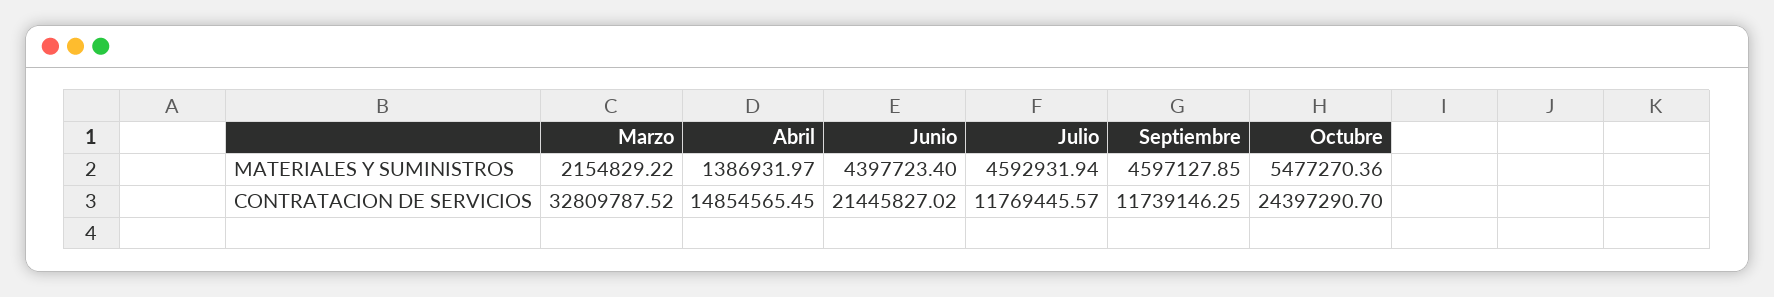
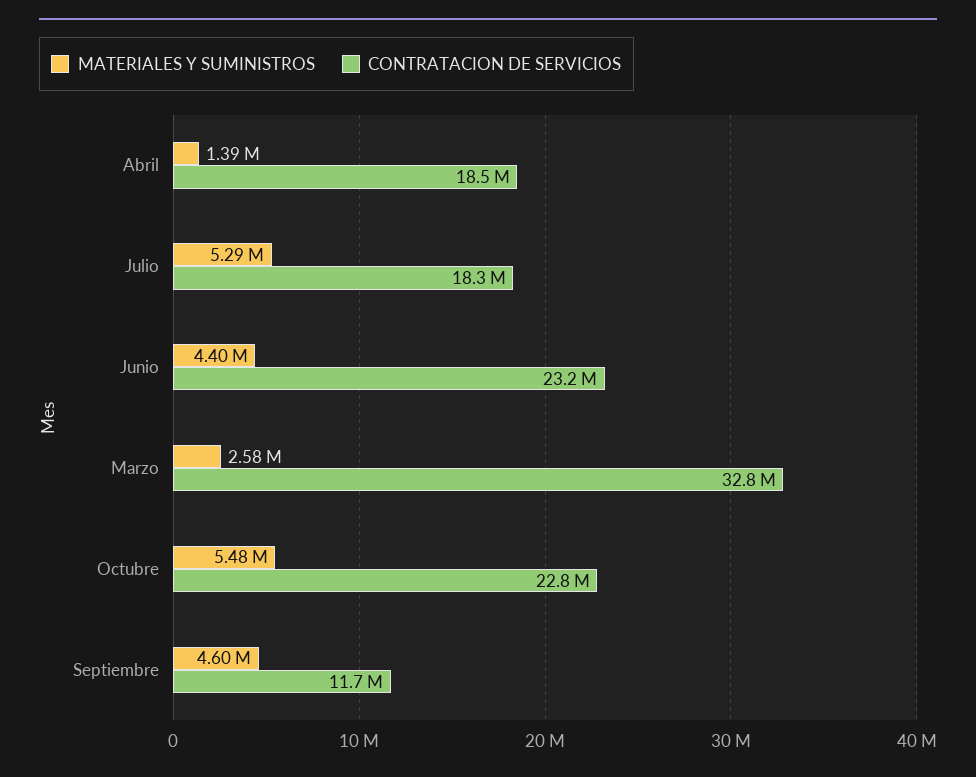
  {
    "MATERIALES Y SUMINISTROS": {
-     "Marzo": 2154829.22,
+     "Marzo": 2580000,
      "Abril": 1386931.97,
      "Junio": 4397723.4,
-     "Julio": 4592931.94,
+     "Julio": 5290000,
      "Septiembre": 4597127.85,
      "Octubre": 5477270.36
    },
    "CONTRATACION DE SERVICIOS": {
      "Marzo": 32809787.52,
-     "Abril": 14854565.45,
+     "Abril": 18500000,
-     "Junio": 21445827.02,
+     "Junio": 23200000,
-     "Julio": 11769445.57,
+     "Julio": 18300000,
      "Septiembre": 11739146.25,
-     "Octubre": 24397290.7
+     "Octubre": 22800000
    }
  }

